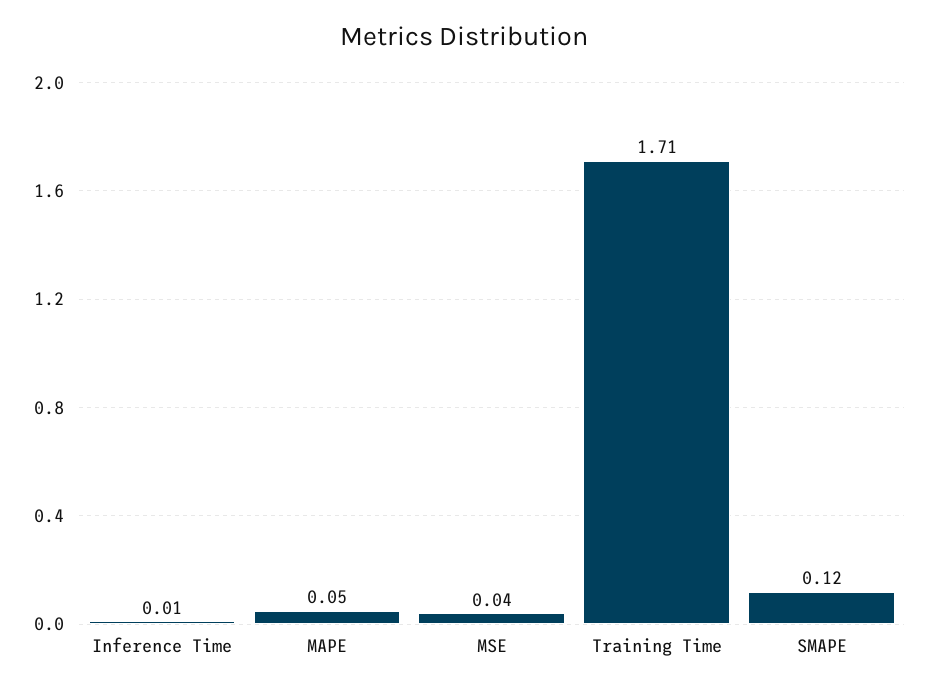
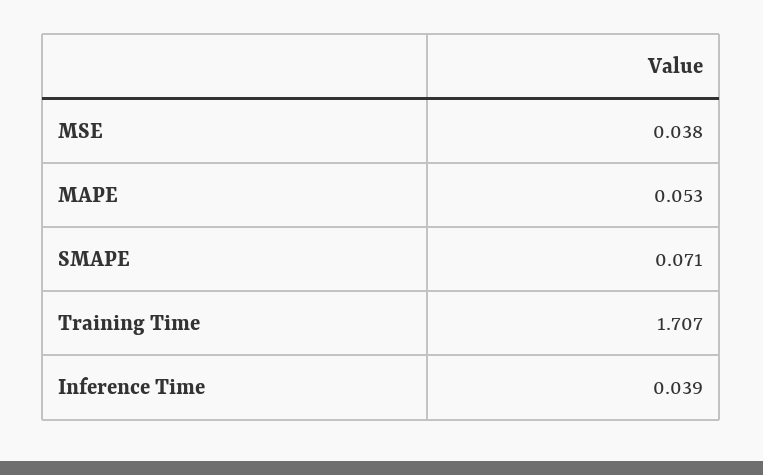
  {
-   "Inference Time": 0.01,
+   "Inference Time": 0.039,
    "MAPE": 0.053,
    "MSE": 0.038,
    "Training Time": 1.707,
-   "SMAPE": 0.12
+   "SMAPE": 0.071
  }

